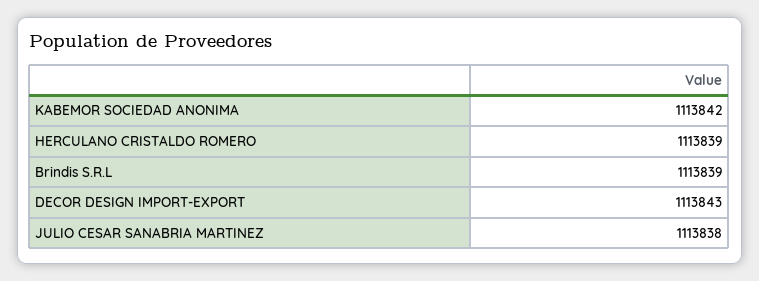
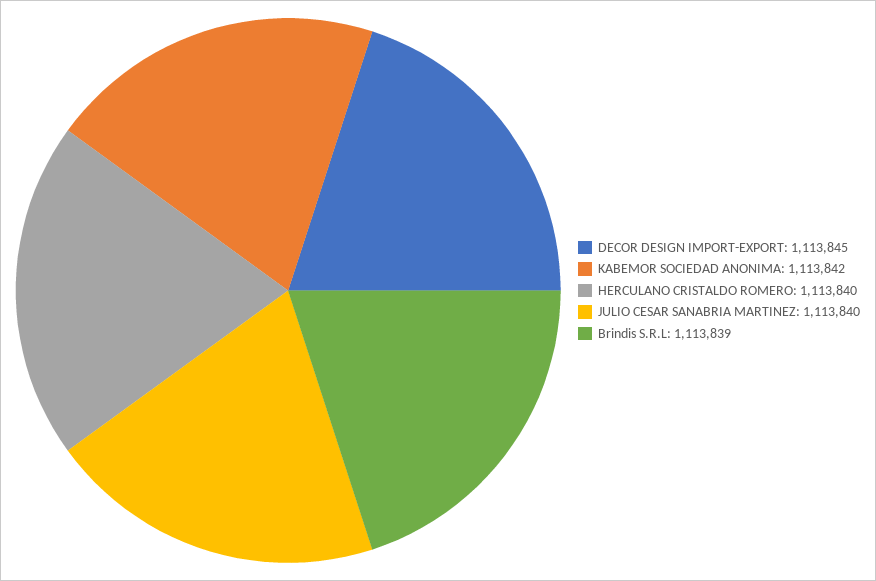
  {
    "KABEMOR SOCIEDAD ANONIMA": 1113842,
-   "HERCULANO CRISTALDO ROMERO": 1113839,
+   "HERCULANO CRISTALDO ROMERO": 1113840,
    "Brindis S.R.L": 1113839,
-   "DECOR DESIGN IMPORT-EXPORT": 1113843,
+   "DECOR DESIGN IMPORT-EXPORT": 1113845,
-   "JULIO CESAR SANABRIA MARTINEZ": 1113838
+   "JULIO CESAR SANABRIA MARTINEZ": 1113840
  }

